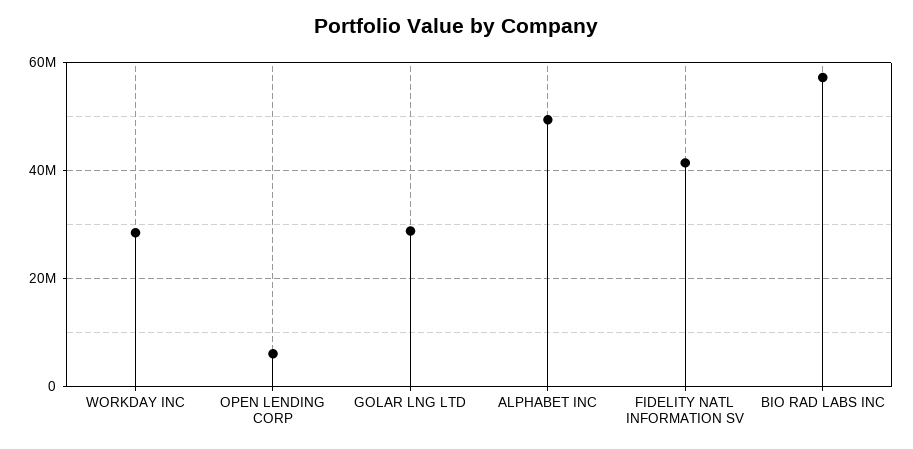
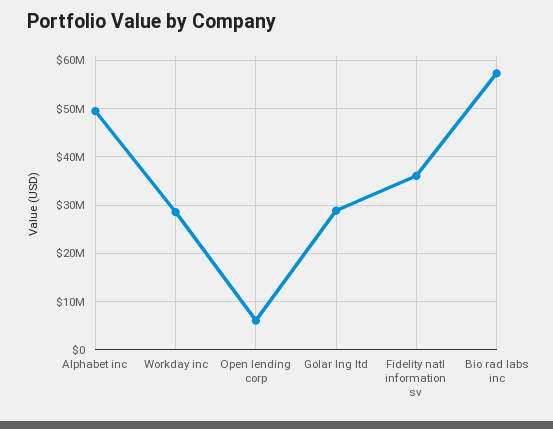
  {
    "WORKDAY INC": 28000000,
    "OPEN LENDING CORP": 6000000,
    "GOLAR LNG LTD": 28000000,
    "ALPHABET INC": 50000000,
-   "FIDELITY NATL INFORMATION SV": 42000000,
+   "FIDELITY NATL INFORMATION SV": 36000000,
    "BIO RAD LABS INC": 58000000
  }

